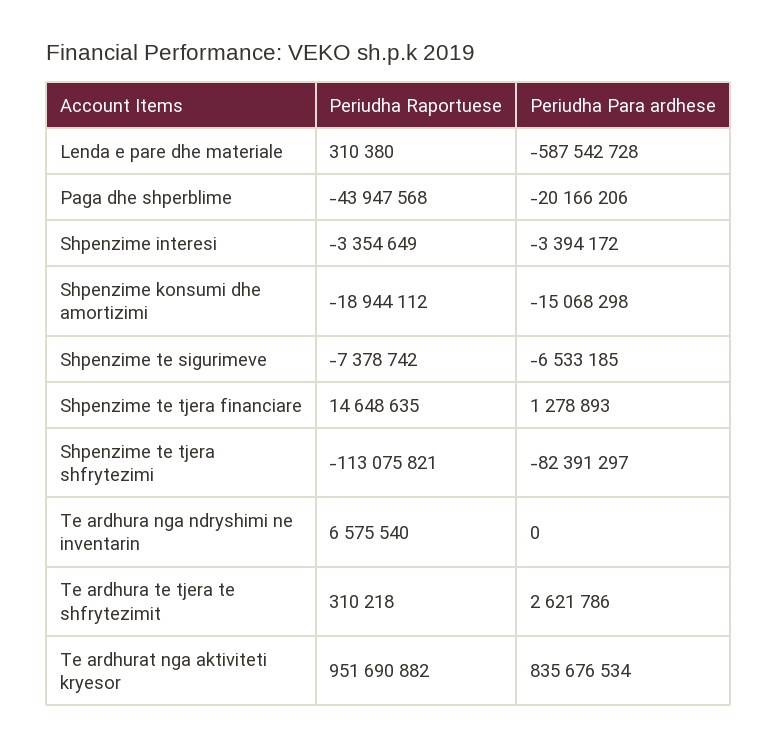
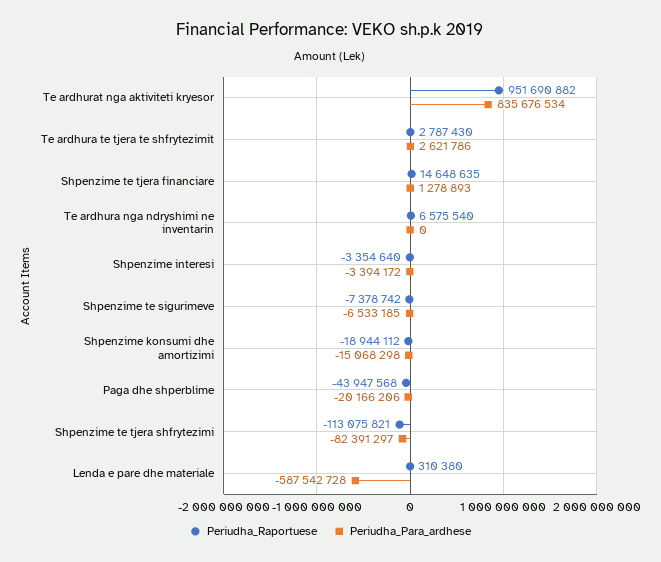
  {
    "Periudha Raportuese": {
      "Lenda e pare dhe materiale": 310380,
      "Paga dhe shperblime": -43947568,
-     "Shpenzime interesi": -3354649,
+     "Shpenzime interesi": -3354640,
      "Shpenzime konsumi dhe amortizimi": -18944112,
      "Shpenzime te sigurimeve": -7378742,
      "Shpenzime te tjera financiare": 14648635,
      "Shpenzime te tjera shfrytezimi": -113075821,
      "Te ardhura nga ndryshimi ne inventarin": 6575540,
-     "Te ardhura te tjera te shfrytezimit": 310218,
+     "Te ardhura te tjera te shfrytezimit": 2787430,
      "Te ardhurat nga aktiviteti kryesor": 951690882
    },
    "Periudha Para ardhese": {
      "Lenda e pare dhe materiale": -587542728,
      "Paga dhe shperblime": -20166206,
      "Shpenzime interesi": -3394172,
      "Shpenzime konsumi dhe amortizimi": -15068298,
      "Shpenzime te sigurimeve": -6533185,
      "Shpenzime te tjera financiare": 1278893,
      "Shpenzime te tjera shfrytezimi": -82391297,
      "Te ardhura nga ndryshimi ne inventarin": 0,
      "Te ardhura te tjera te shfrytezimit": 2621786,
      "Te ardhurat nga aktiviteti kryesor": 835676534
    }
  }

